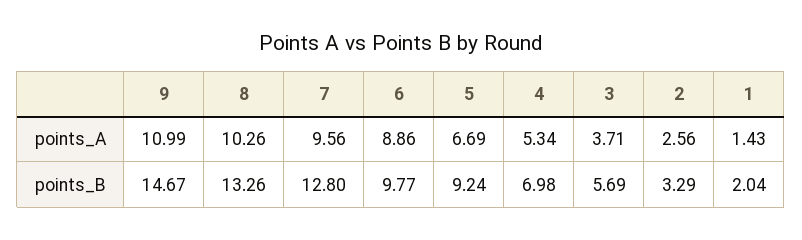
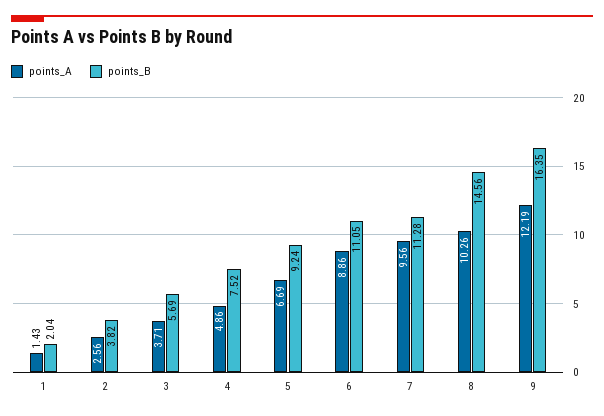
  {
    "points_A": {
-     "9": 10.99,
+     "9": 12.19,
      "8": 10.26,
      "7": 9.56,
      "6": 8.86,
      "5": 6.69,
-     "4": 5.34,
+     "4": 4.86,
      "3": 3.71,
      "2": 2.56,
      "1": 1.43
    },
    "points_B": {
-     "9": 14.67,
+     "9": 16.35,
-     "8": 13.26,
+     "8": 14.56,
-     "7": 12.8,
+     "7": 11.28,
-     "6": 9.77,
+     "6": 11.05,
      "5": 9.24,
-     "4": 6.98,
+     "4": 7.52,
      "3": 5.69,
-     "2": 3.29,
+     "2": 3.82,
      "1": 2.04
    }
  }

